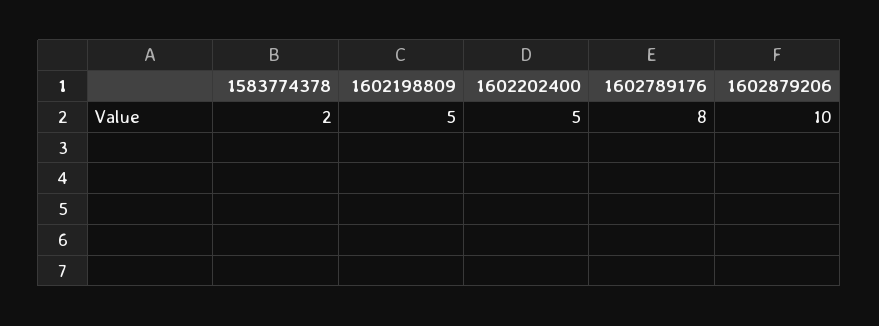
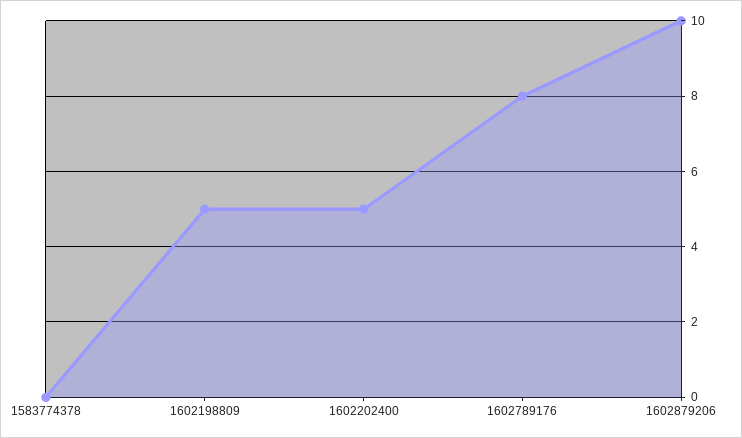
  {
-   "1583774378": 2,
+   "1583774378": 0,
    "1602198809": 5,
    "1602202400": 5,
    "1602789176": 8,
    "1602879206": 10
  }

